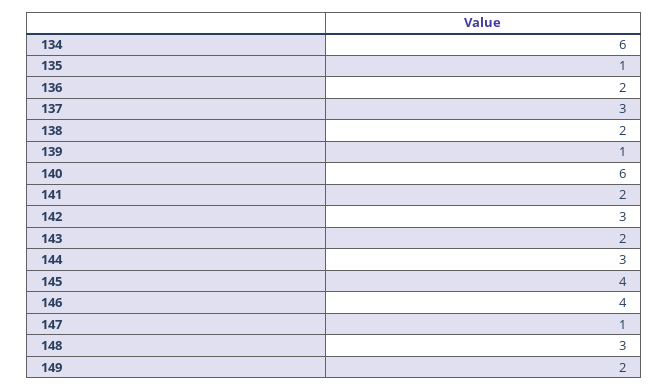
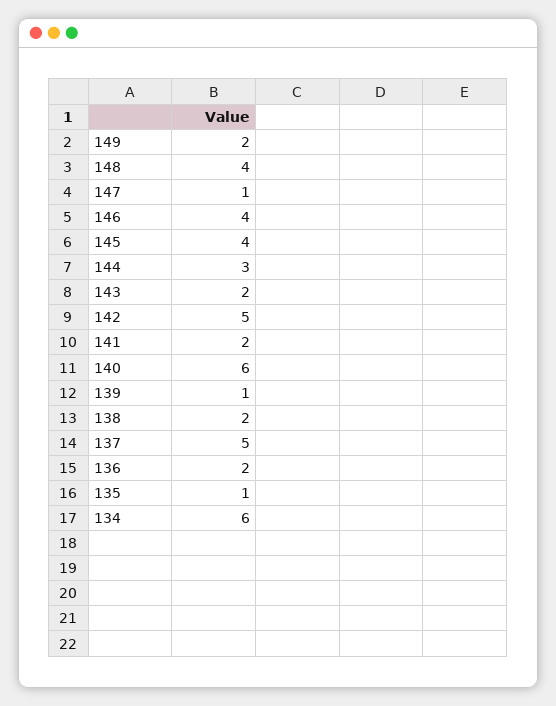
  {
    "134": 6,
    "135": 1,
    "136": 2,
-   "137": 3,
+   "137": 5,
    "138": 2,
    "139": 1,
    "140": 6,
    "141": 2,
-   "142": 3,
+   "142": 5,
    "143": 2,
    "144": 3,
    "145": 4,
    "146": 4,
    "147": 1,
-   "148": 3,
+   "148": 4,
    "149": 2
  }

